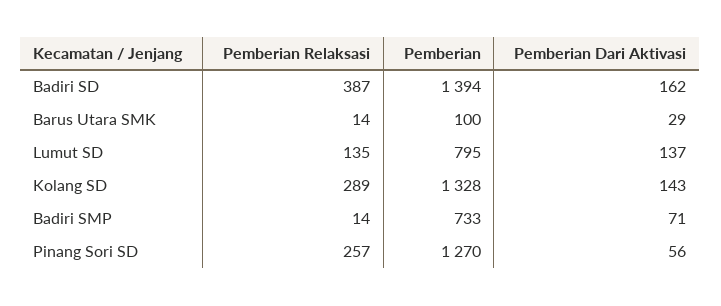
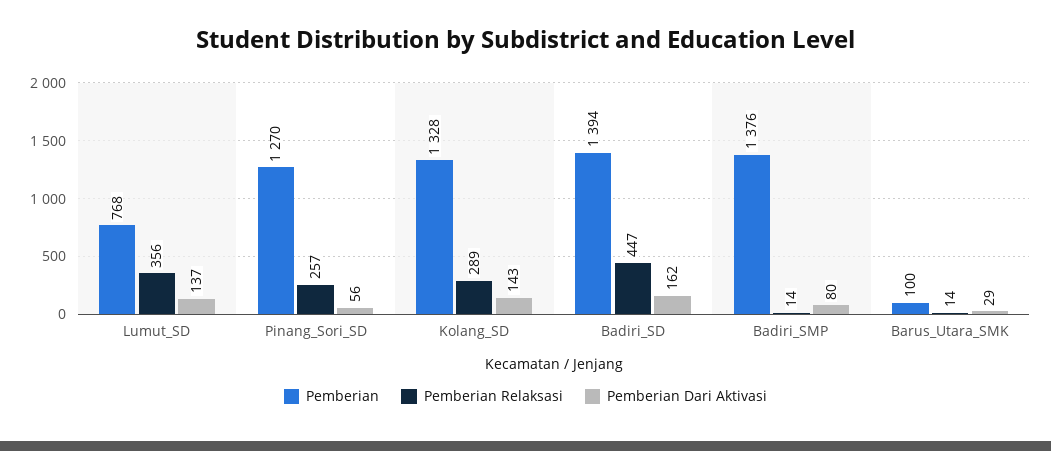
  {
    "Pemberian Relaksasi": {
-     "Badiri SD": 387,
+     "Badiri SD": 447,
      "Barus Utara SMK": 14,
-     "Lumut SD": 135,
+     "Lumut SD": 356,
      "Kolang SD": 289,
      "Badiri SMP": 14,
      "Pinang Sori SD": 257
    },
    "Pemberian": {
      "Badiri SD": 1394,
      "Barus Utara SMK": 100,
-     "Lumut SD": 795,
+     "Lumut SD": 768,
      "Kolang SD": 1328,
-     "Badiri SMP": 733,
+     "Badiri SMP": 1376,
      "Pinang Sori SD": 1270
    },
    "Pemberian Dari Aktivasi": {
      "Badiri SD": 162,
      "Barus Utara SMK": 29,
      "Lumut SD": 137,
      "Kolang SD": 143,
-     "Badiri SMP": 71,
+     "Badiri SMP": 80,
      "Pinang Sori SD": 56
    }
  }

